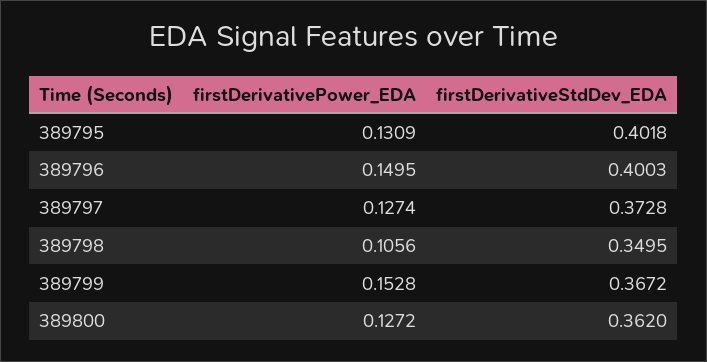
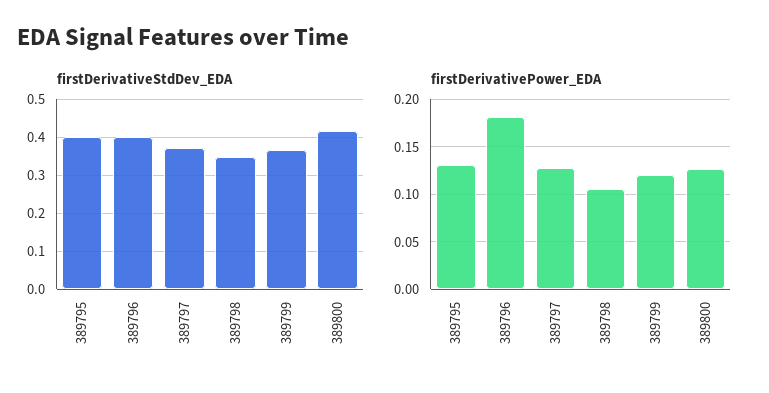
  {
    "firstDerivativePower_EDA": {
      "389795": 0.1309,
-     "389796": 0.1495,
+     "389796": 0.18,
      "389797": 0.1274,
      "389798": 0.1056,
-     "389799": 0.1528,
+     "389799": 0.12,
      "389800": 0.1272
    },
    "firstDerivativeStdDev_EDA": {
      "389795": 0.4018,
      "389796": 0.4003,
      "389797": 0.3728,
      "389798": 0.3495,
      "389799": 0.3672,
-     "389800": 0.362
+     "389800": 0.42
    }
  }

